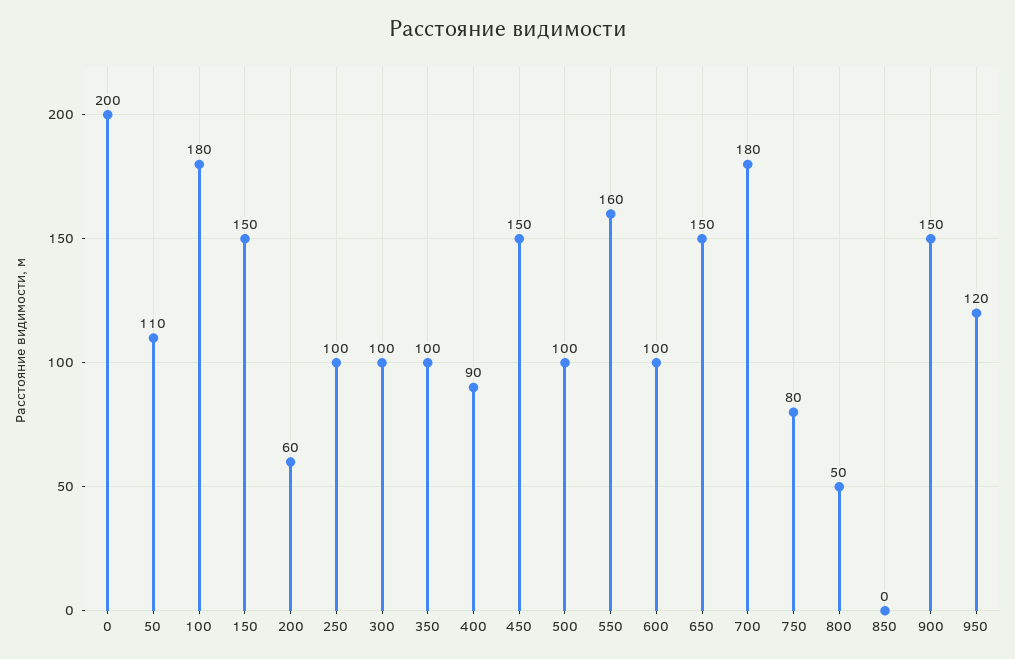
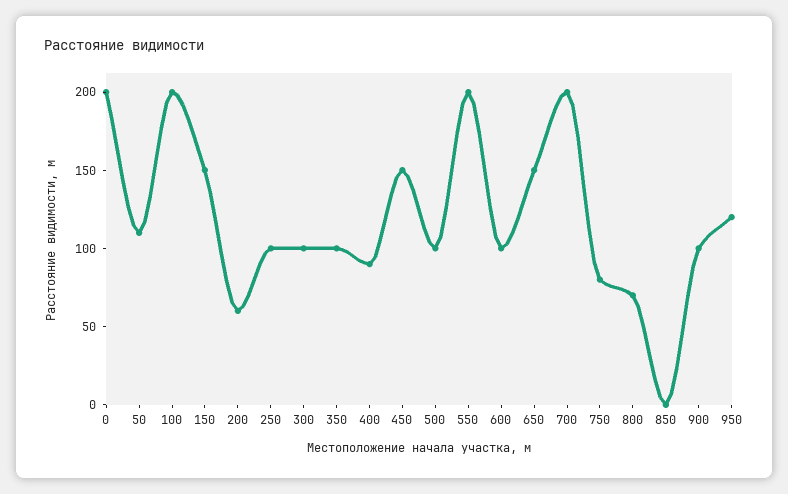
  {
    "0": 200,
    "50": 110,
-   "100": 180,
+   "100": 200,
    "150": 150,
    "200": 60,
    "250": 100,
    "300": 100,
    "350": 100,
    "400": 90,
    "450": 150,
    "500": 100,
-   "550": 160,
+   "550": 200,
    "600": 100,
    "650": 150,
-   "700": 180,
+   "700": 200,
    "750": 80,
-   "800": 50,
+   "800": 70,
    "850": 0,
-   "900": 150,
+   "900": 100,
    "950": 120
  }

